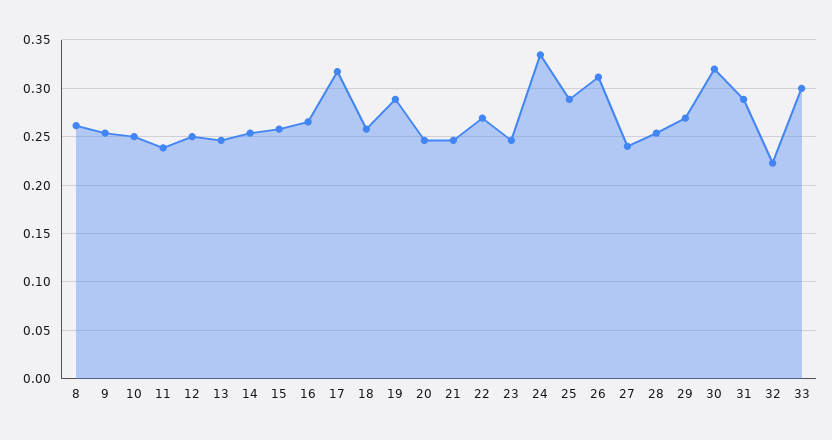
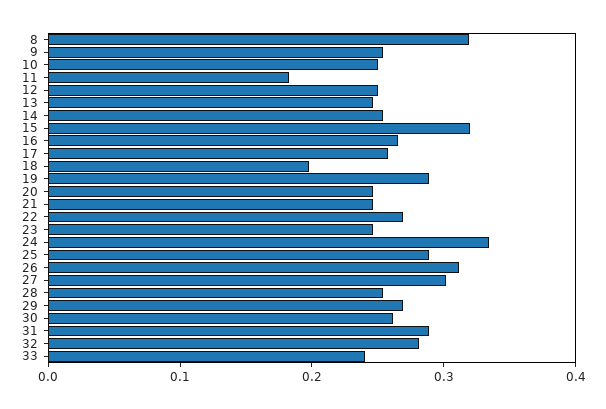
  {
-   "8": 0.26,
+   "8": 0.32,
    "9": 0.25,
    "10": 0.25,
-   "11": 0.24,
+   "11": 0.18,
    "12": 0.25,
    "13": 0.25,
    "14": 0.25,
-   "15": 0.26,
+   "15": 0.32,
    "16": 0.27,
-   "17": 0.32,
+   "17": 0.26,
-   "18": 0.26,
+   "18": 0.2,
    "19": 0.29,
    "20": 0.25,
    "21": 0.25,
    "22": 0.27,
    "23": 0.25,
    "24": 0.33,
    "25": 0.29,
    "26": 0.31,
-   "27": 0.24,
+   "27": 0.3,
    "28": 0.25,
    "29": 0.27,
-   "30": 0.32,
+   "30": 0.26,
    "31": 0.29,
-   "32": 0.22,
+   "32": 0.28,
-   "33": 0.3
+   "33": 0.24
  }

